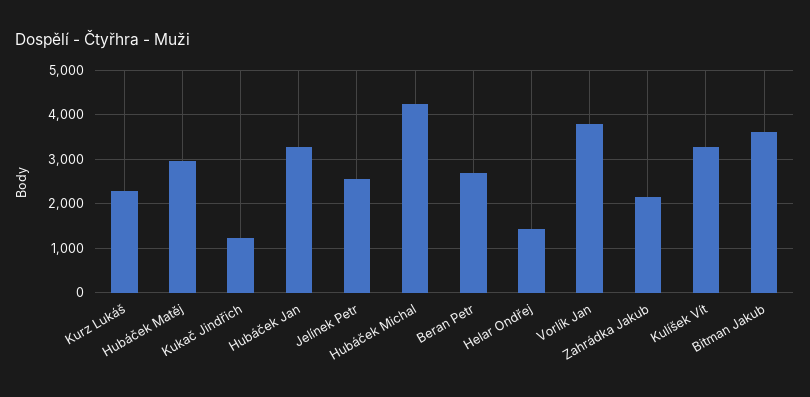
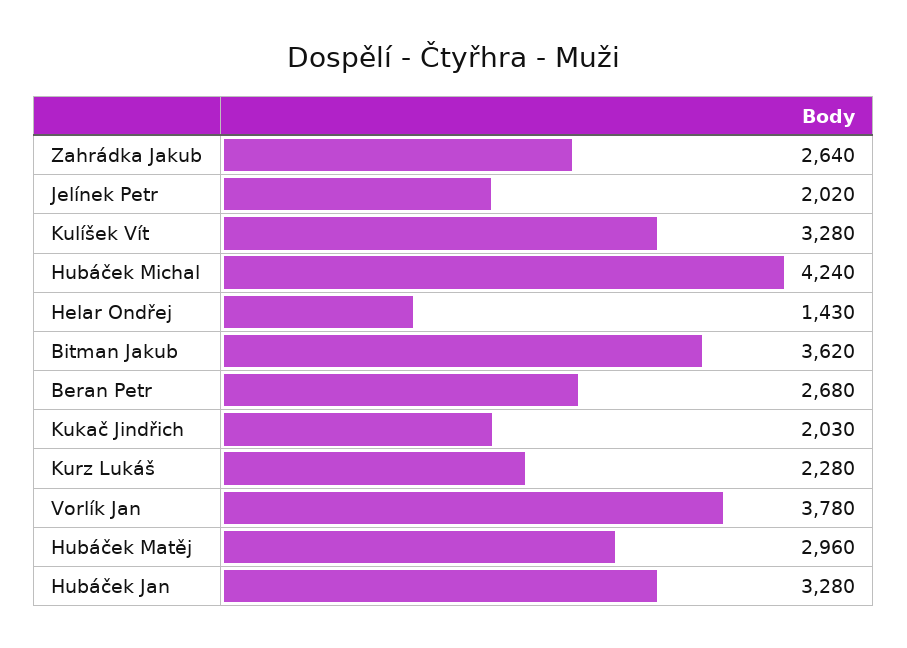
  {
    "Kurz Lukáš": 2280,
    "Hubáček Matěj": 2960,
-   "Kukač Jindřich": 1200,
+   "Kukač Jindřich": 2030,
    "Hubáček Jan": 3280,
-   "Jelínek Petr": 2600,
+   "Jelínek Petr": 2020,
    "Hubáček Michal": 4240,
    "Beran Petr": 2680,
    "Helar Ondřej": 1430,
    "Vorlík Jan": 3780,
-   "Zahrádka Jakub": 2200,
+   "Zahrádka Jakub": 2640,
    "Kulíšek Vít": 3280,
    "Bitman Jakub": 3620
  }

